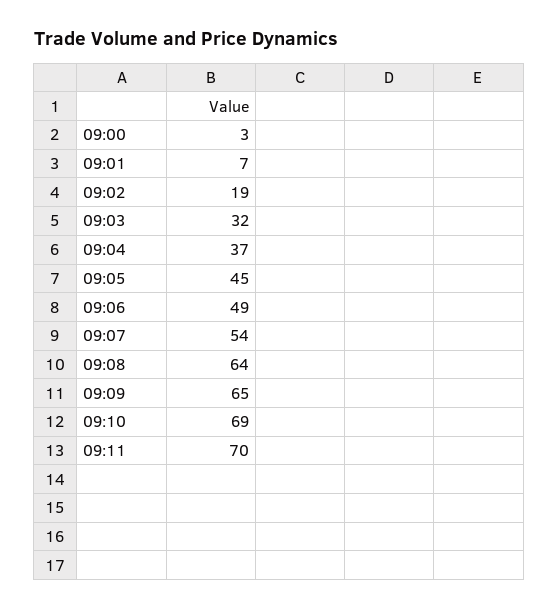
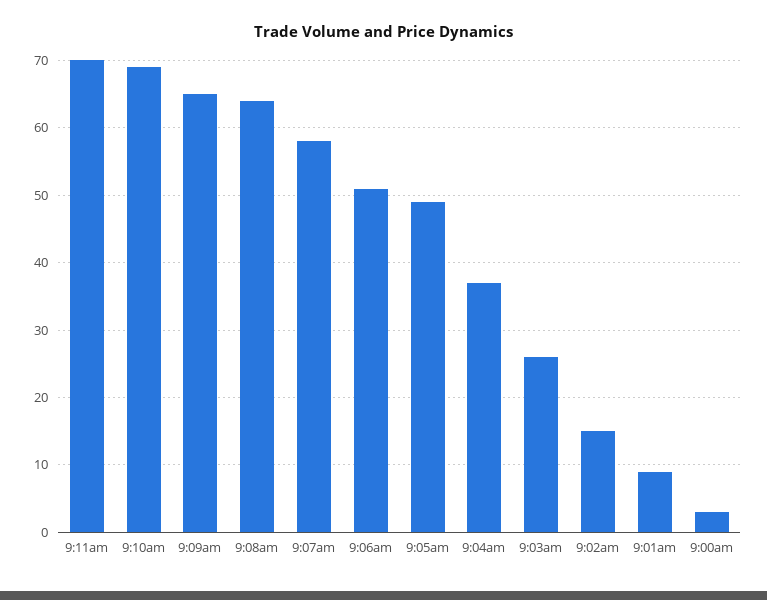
  {
    "09:00": 3,
-   "09:01": 7,
+   "09:01": 9,
-   "09:02": 19,
+   "09:02": 15,
-   "09:03": 32,
+   "09:03": 26,
    "09:04": 37,
-   "09:05": 45,
+   "09:05": 49,
-   "09:06": 49,
+   "09:06": 51,
-   "09:07": 54,
+   "09:07": 58,
    "09:08": 64,
    "09:09": 65,
    "09:10": 69,
    "09:11": 70
  }

